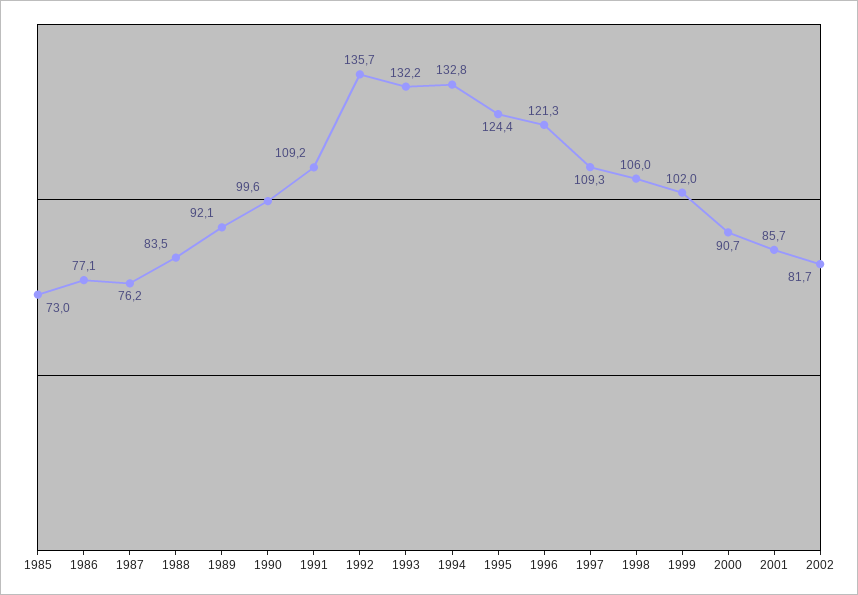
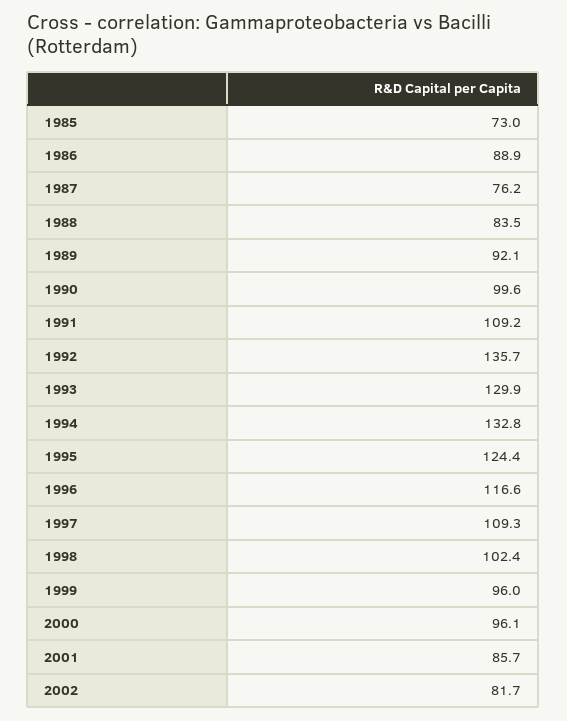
  {
    "1985": 73,
-   "1986": 77.1,
+   "1986": 88.9,
    "1987": 76.2,
    "1988": 83.5,
    "1989": 92.1,
    "1990": 99.6,
    "1991": 109.2,
    "1992": 135.7,
-   "1993": 132.2,
+   "1993": 129.9,
    "1994": 132.8,
    "1995": 124.4,
-   "1996": 121.3,
+   "1996": 116.6,
    "1997": 109.3,
-   "1998": 106,
+   "1998": 102.4,
-   "1999": 102,
+   "1999": 96,
-   "2000": 90.7,
+   "2000": 96.1,
    "2001": 85.7,
    "2002": 81.7
  }

